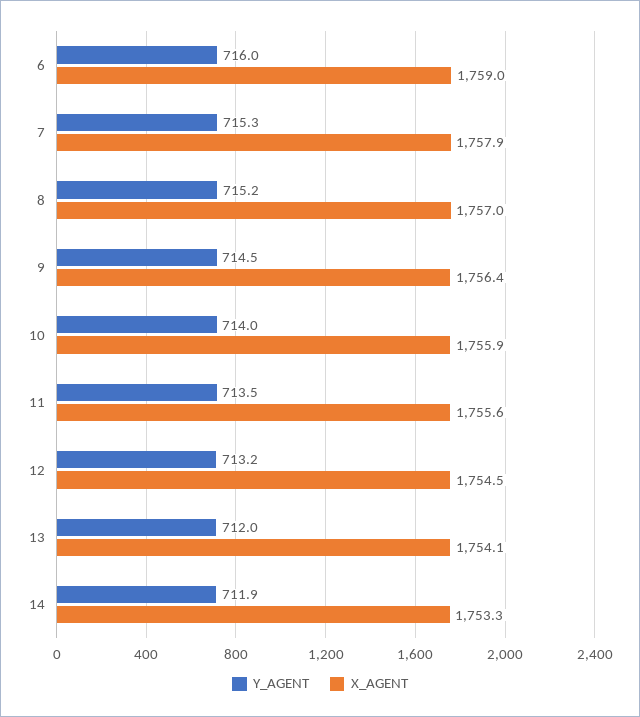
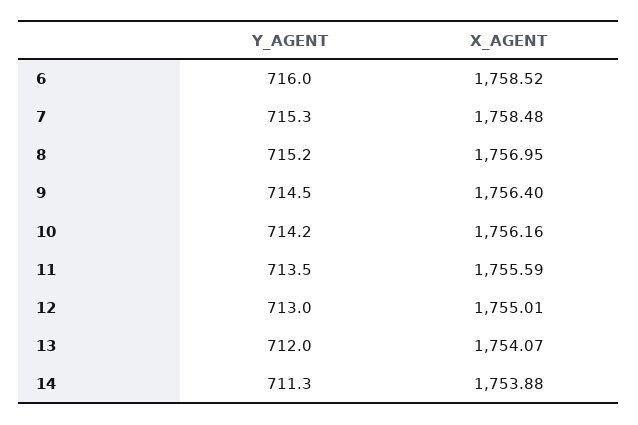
  {
    "Y_AGENT": {
      "6": 716,
      "7": 715.3,
      "8": 715.2,
      "9": 714.5,
-     "10": 714,
+     "10": 714.2,
      "11": 713.5,
-     "12": 713.2,
+     "12": 713,
      "13": 712,
-     "14": 711.9
+     "14": 711.3
    },
    "X_AGENT": {
-     "6": 1759,
+     "6": 1758.52,
-     "7": 1757.9,
+     "7": 1758.48,
      "8": 1756.95,
      "9": 1756.4,
-     "10": 1755.9,
+     "10": 1756.16,
      "11": 1755.59,
-     "12": 1754.5,
+     "12": 1755.01,
      "13": 1754.07,
-     "14": 1753.3
+     "14": 1753.88
    }
  }

